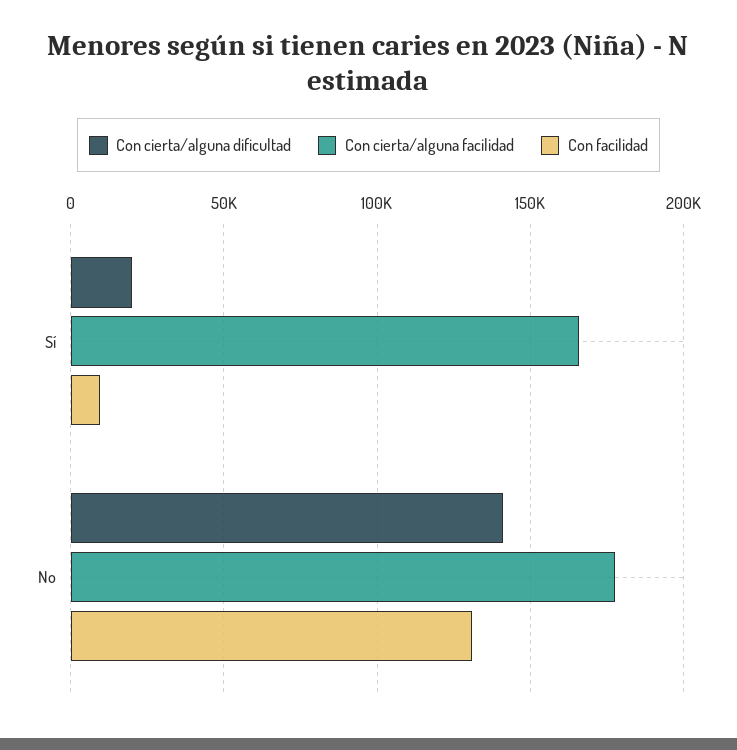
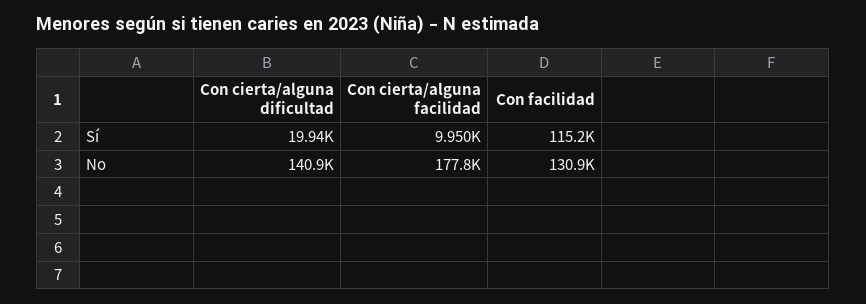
  {
    "Con cierta/alguna dificultad": {
      "Sí": 19940,
      "No": 140900
    },
    "Con cierta/alguna facilidad": {
-     "Sí": 165000,
+     "Sí": 9950,
      "No": 177800
    },
    "Con facilidad": {
-     "Sí": 10000,
+     "Sí": 115200,
      "No": 130900
    }
  }

